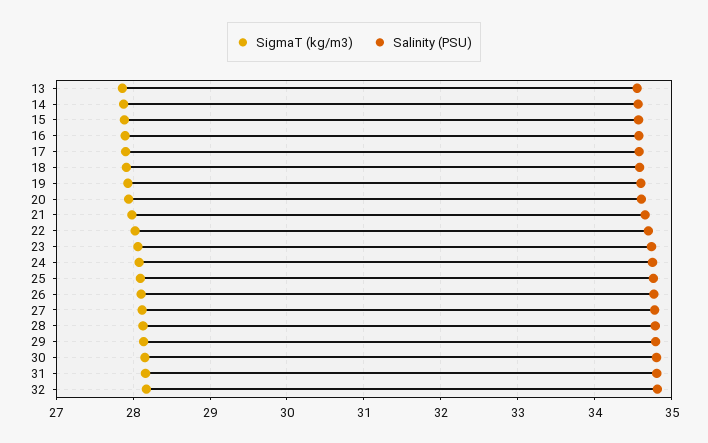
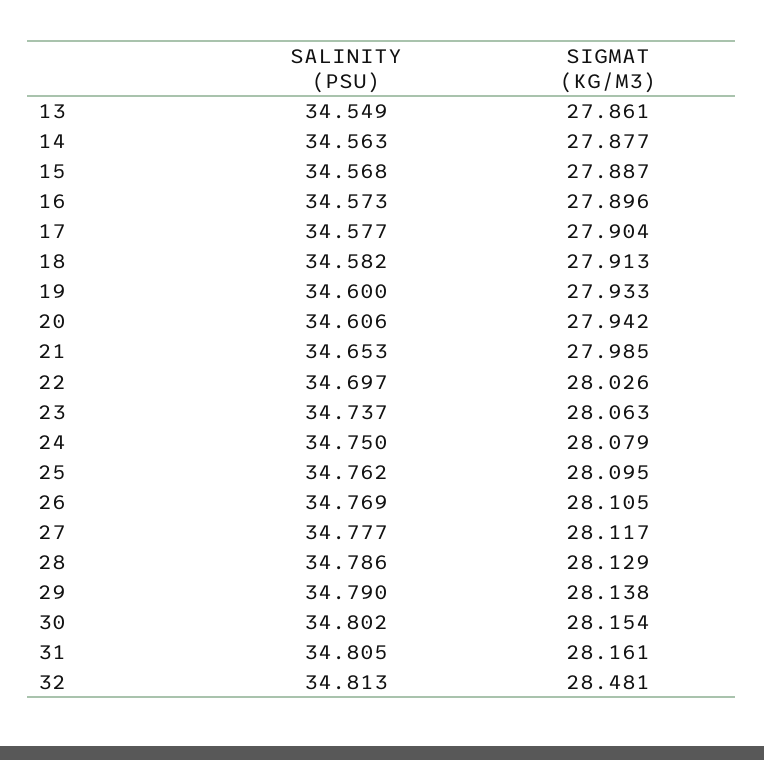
  {
    "SigmaT (kg/m3)": {
      "13": 27.861,
      "14": 27.877,
      "15": 27.887,
      "16": 27.896,
      "17": 27.904,
      "18": 27.913,
      "19": 27.933,
      "20": 27.942,
      "21": 27.985,
      "22": 28.026,
      "23": 28.063,
      "24": 28.079,
      "25": 28.095,
      "26": 28.105,
      "27": 28.117,
      "28": 28.129,
      "29": 28.138,
      "30": 28.154,
      "31": 28.161,
-     "32": 28.2
+     "32": 28.481
    },
    "Salinity (PSU)": {
      "13": 34.549,
      "14": 34.563,
      "15": 34.568,
      "16": 34.573,
      "17": 34.577,
      "18": 34.582,
      "19": 34.6,
      "20": 34.606,
      "21": 34.653,
      "22": 34.697,
      "23": 34.737,
      "24": 34.75,
      "25": 34.762,
      "26": 34.769,
      "27": 34.777,
      "28": 34.786,
      "29": 34.79,
      "30": 34.802,
      "31": 34.805,
      "32": 34.813
    }
  }

